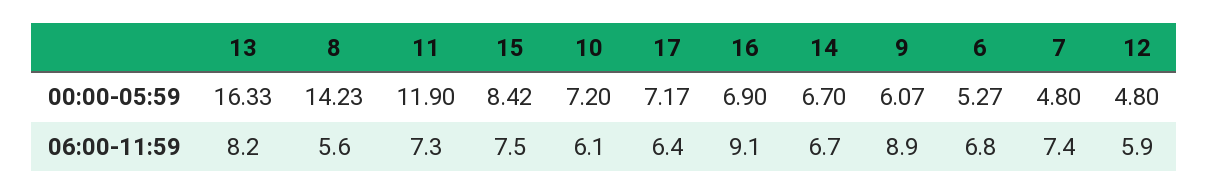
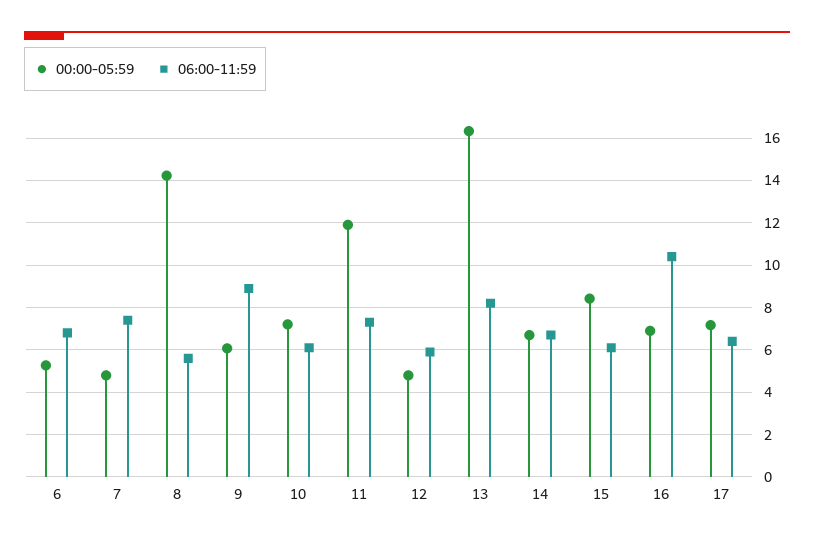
  {
    "00:00-05:59": {
      "13": 16.33,
      "8": 14.23,
      "11": 11.9,
      "15": 8.42,
      "10": 7.2,
      "17": 7.17,
      "16": 6.9,
      "14": 6.7,
      "9": 6.07,
      "6": 5.27,
      "7": 4.8,
      "12": 4.8
    },
    "06:00-11:59": {
      "13": 8.2,
      "8": 5.6,
      "11": 7.3,
-     "15": 7.5,
+     "15": 6,
      "10": 6.1,
      "17": 6.4,
-     "16": 9.1,
+     "16": 10.5,
      "14": 6.7,
      "9": 8.9,
      "6": 6.8,
      "7": 7.4,
      "12": 5.9
    }
  }

